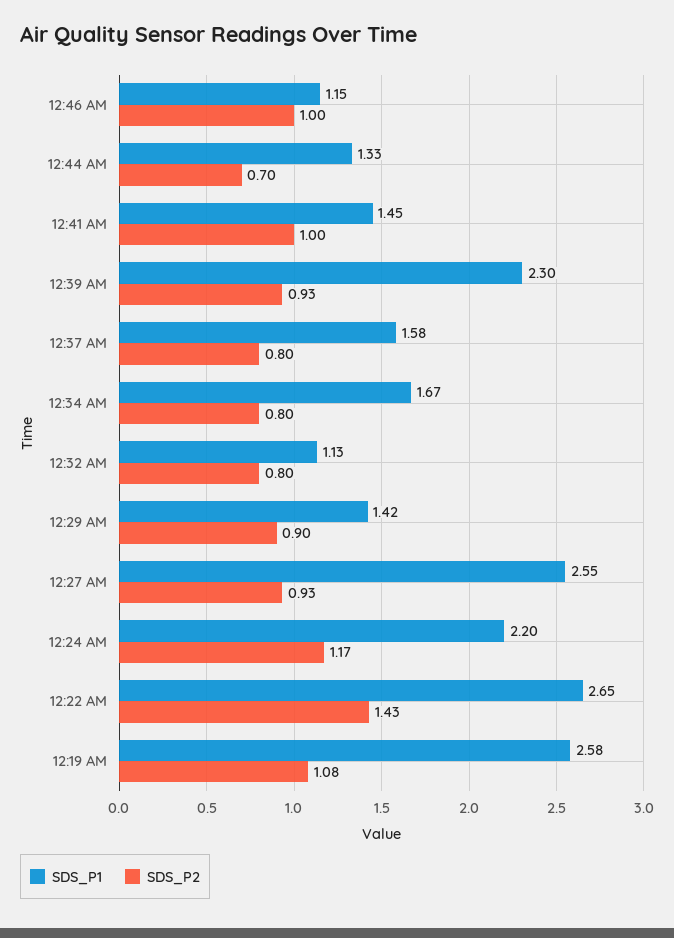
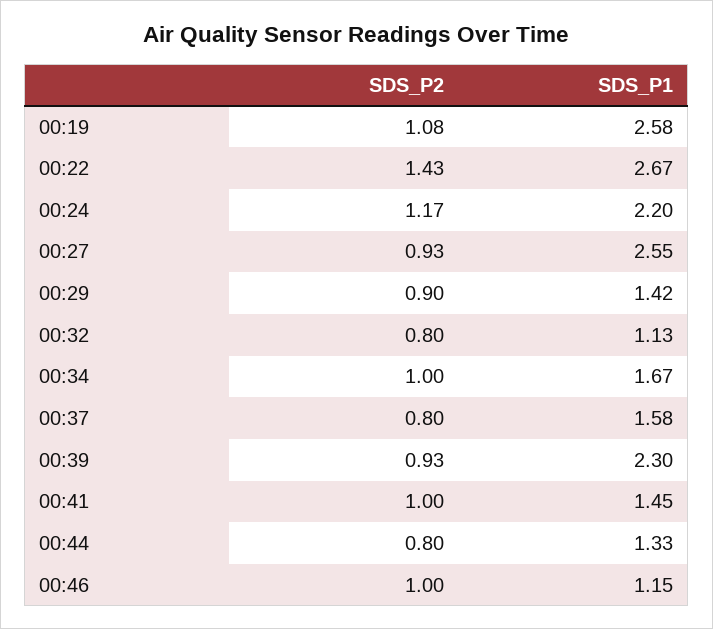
  {
    "SDS_P1": {
      "12:46 AM": 1.15,
      "12:44 AM": 1.33,
      "12:41 AM": 1.45,
      "12:39 AM": 2.3,
      "12:37 AM": 1.58,
      "12:34 AM": 1.67,
      "12:32 AM": 1.13,
      "12:29 AM": 1.42,
      "12:27 AM": 2.55,
      "12:24 AM": 2.2,
-     "12:22 AM": 2.65,
+     "12:22 AM": 2.67,
      "12:19 AM": 2.58
    },
    "SDS_P2": {
      "12:46 AM": 1,
-     "12:44 AM": 0.7,
+     "12:44 AM": 0.8,
      "12:41 AM": 1,
      "12:39 AM": 0.93,
      "12:37 AM": 0.8,
-     "12:34 AM": 0.8,
+     "12:34 AM": 1,
      "12:32 AM": 0.8,
      "12:29 AM": 0.9,
      "12:27 AM": 0.93,
      "12:24 AM": 1.17,
      "12:22 AM": 1.43,
      "12:19 AM": 1.08
    }
  }

